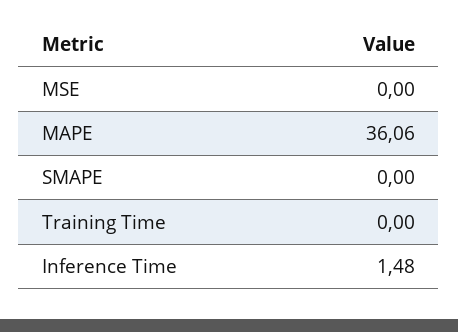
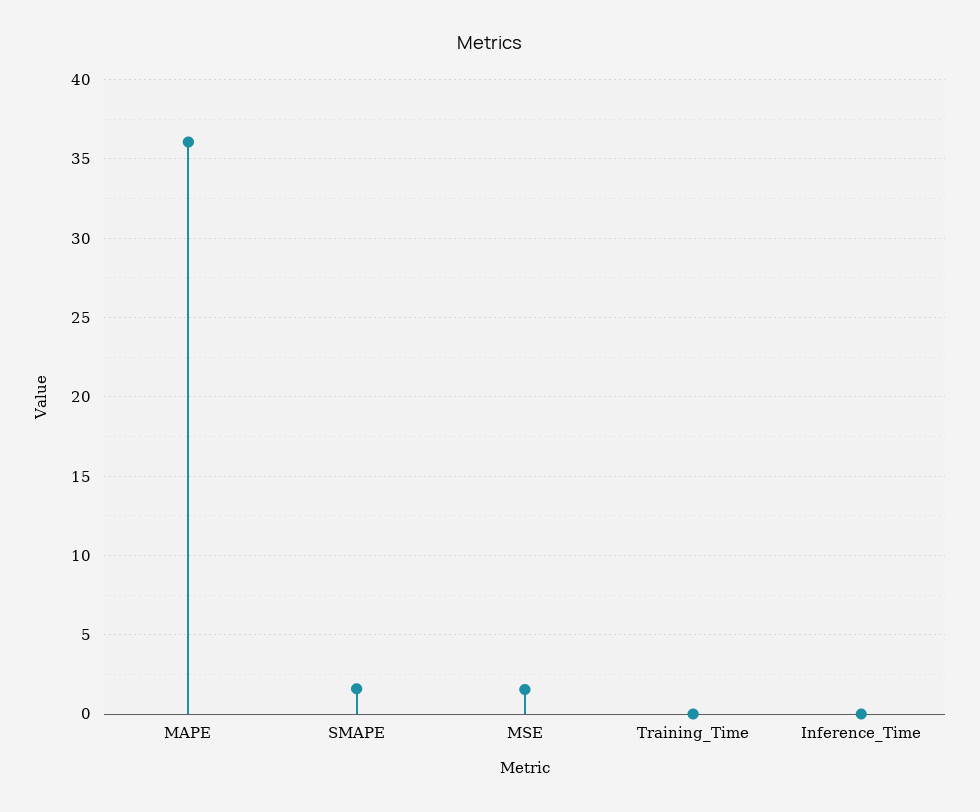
  {
-   "MSE": 0,
+   "MSE": 1.5,
    "MAPE": 36.06,
-   "SMAPE": 0,
+   "SMAPE": 1.5,
    "Training Time": 0,
-   "Inference Time": 1.48
+   "Inference Time": 0
  }

